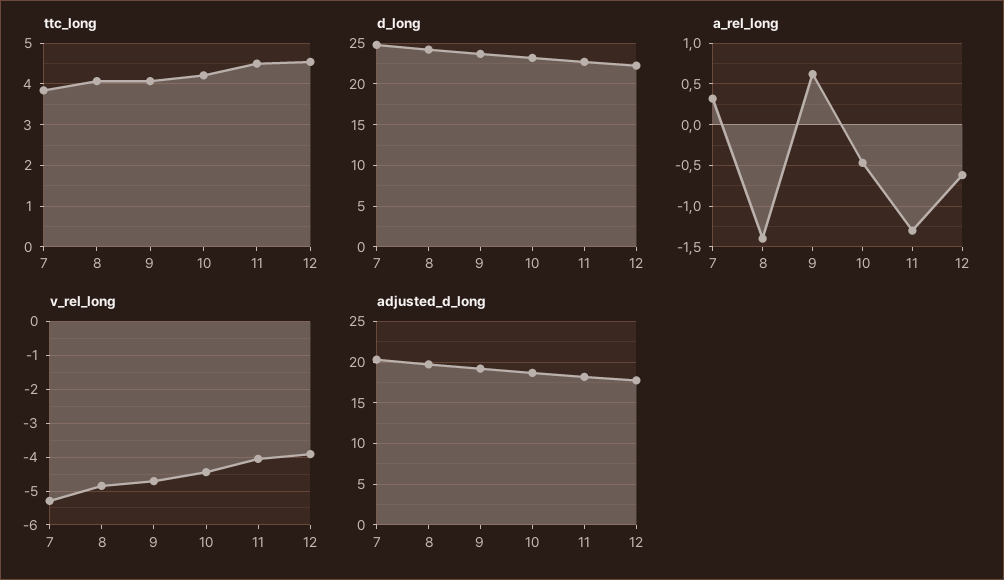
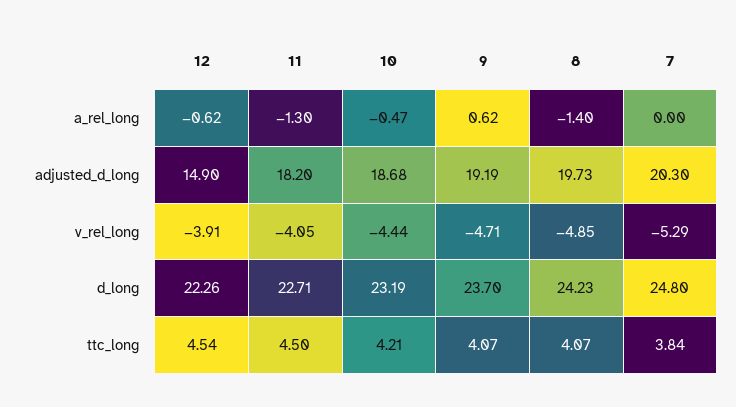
  {
    "ttc_long": {
      "7": 3.84,
      "8": 4.07,
      "9": 4.07,
      "10": 4.21,
      "11": 4.5,
      "12": 4.54
    },
    "d_long": {
      "7": 24.8,
      "8": 24.23,
      "9": 23.7,
      "10": 23.19,
      "11": 22.71,
      "12": 22.26
    },
    "a_rel_long": {
-     "7": 0.3,
+     "7": 0,
      "8": -1.4,
      "9": 0.62,
      "10": -0.47,
      "11": -1.3,
      "12": -0.62
    },
    "v_rel_long": {
      "7": -5.29,
      "8": -4.85,
      "9": -4.71,
      "10": -4.44,
      "11": -4.05,
      "12": -3.91
    },
    "adjusted_d_long": {
      "7": 20.3,
      "8": 19.73,
      "9": 19.19,
      "10": 18.68,
      "11": 18.2,
-     "12": 18
+     "12": 14.9
    }
  }

